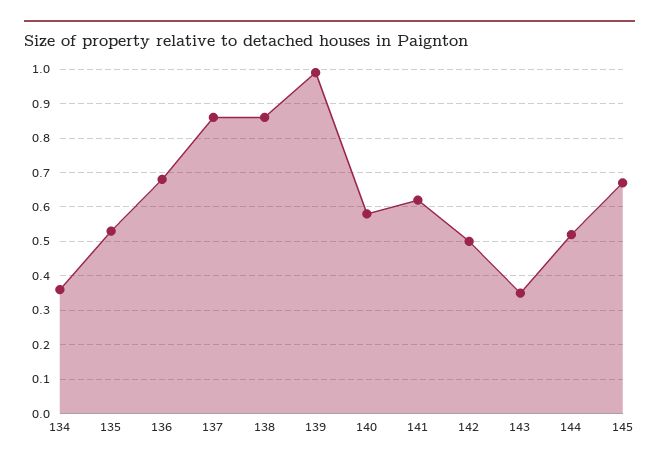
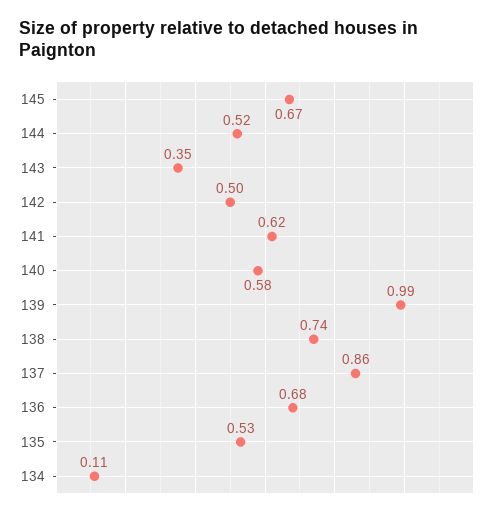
  {
-   "134": 0.35,
+   "134": 0.11,
    "135": 0.53,
    "136": 0.68,
    "137": 0.86,
-   "138": 0.85,
+   "138": 0.74,
    "139": 0.99,
    "140": 0.58,
    "141": 0.62,
    "142": 0.5,
    "143": 0.35,
    "144": 0.52,
    "145": 0.67
  }

